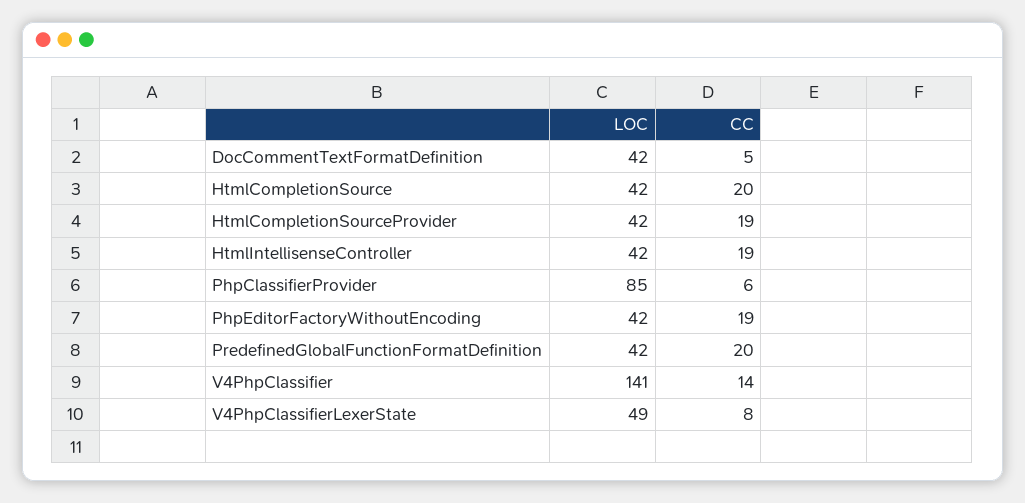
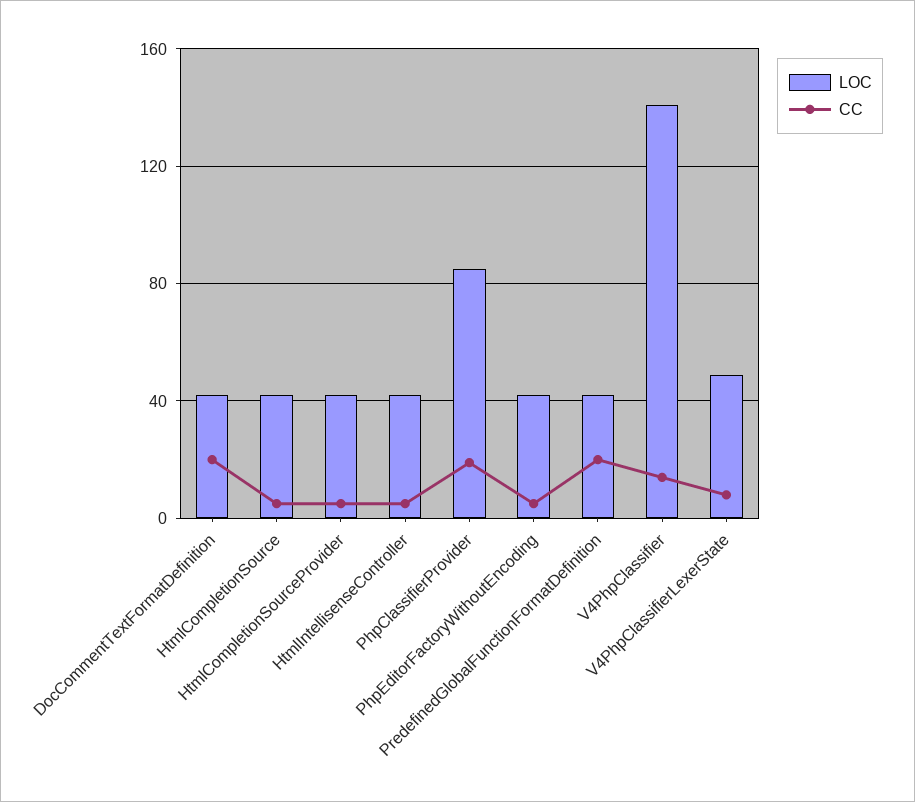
  {
    "LOC": {
      "DocCommentTextFormatDefinition": 42,
      "HtmlCompletionSource": 42,
      "HtmlCompletionSourceProvider": 42,
      "HtmlIntellisenseController": 42,
      "PhpClassifierProvider": 85,
      "PhpEditorFactoryWithoutEncoding": 42,
      "PredefinedGlobalFunctionFormatDefinition": 42,
      "V4PhpClassifier": 141,
      "V4PhpClassifierLexerState": 49
    },
    "CC": {
-     "DocCommentTextFormatDefinition": 5,
+     "DocCommentTextFormatDefinition": 20,
-     "HtmlCompletionSource": 20,
+     "HtmlCompletionSource": 5,
-     "HtmlCompletionSourceProvider": 19,
+     "HtmlCompletionSourceProvider": 5,
-     "HtmlIntellisenseController": 19,
+     "HtmlIntellisenseController": 5,
-     "PhpClassifierProvider": 6,
+     "PhpClassifierProvider": 20,
-     "PhpEditorFactoryWithoutEncoding": 19,
+     "PhpEditorFactoryWithoutEncoding": 5,
      "PredefinedGlobalFunctionFormatDefinition": 20,
      "V4PhpClassifier": 14,
      "V4PhpClassifierLexerState": 8
    }
  }

